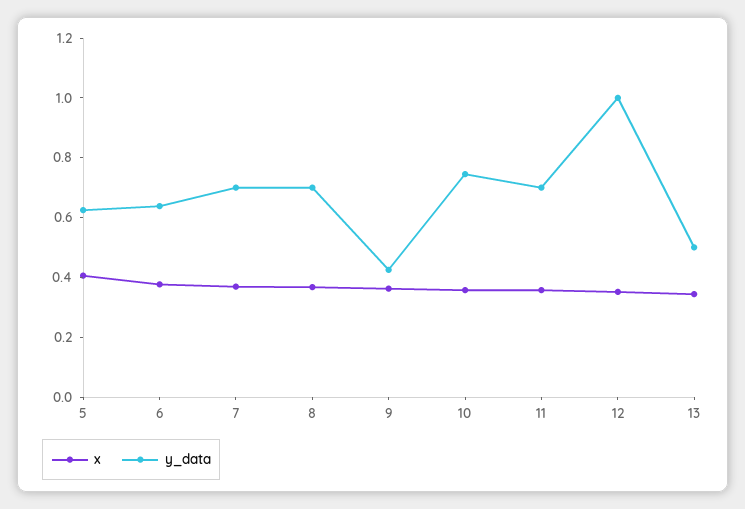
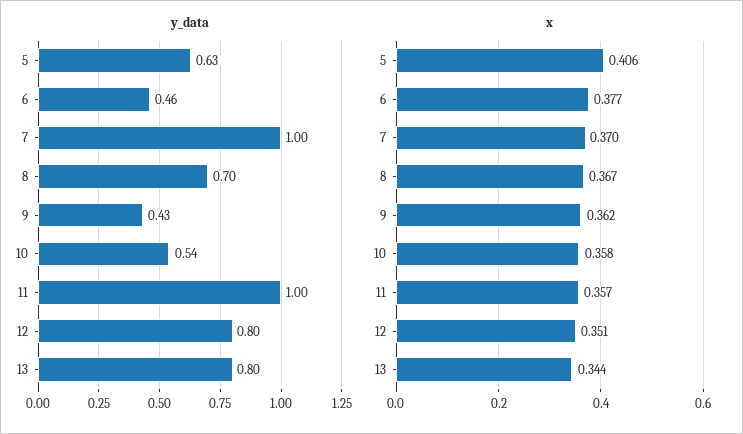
  {
    "x": {
      "5": 0.406,
      "6": 0.377,
      "7": 0.37,
      "8": 0.367,
      "9": 0.362,
      "10": 0.358,
      "11": 0.357,
      "12": 0.351,
      "13": 0.344
    },
    "y_data": {
      "5": 0.63,
-     "6": 0.65,
+     "6": 0.46,
-     "7": 0.7,
+     "7": 1,
      "8": 0.7,
      "9": 0.43,
-     "10": 0.75,
+     "10": 0.54,
-     "11": 0.7,
+     "11": 1,
-     "12": 1,
+     "12": 0.8,
-     "13": 0.5
+     "13": 0.8
    }
  }

